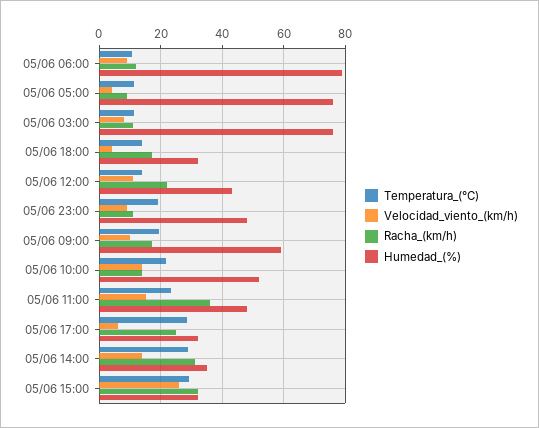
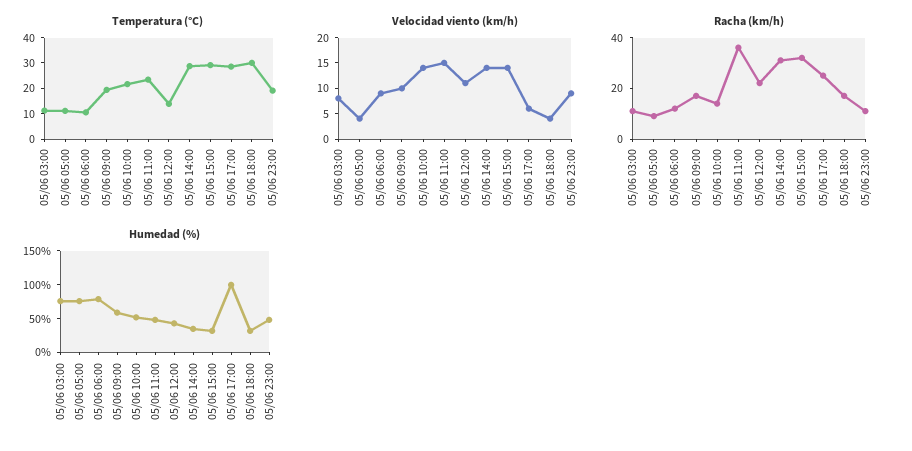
  {
    "Temperatura_(°C)": {
      "05/06 06:00": 10,
      "05/06 05:00": 12,
      "05/06 03:00": 12,
-     "05/06 18:00": 14,
+     "05/06 18:00": 30,
      "05/06 12:00": 14,
      "05/06 23:00": 20,
      "05/06 09:00": 20,
      "05/06 10:00": 22,
      "05/06 11:00": 24,
      "05/06 17:00": 28,
      "05/06 14:00": 28,
      "05/06 15:00": 30
    },
    "Velocidad_viento_(km/h)": {
      "05/06 06:00": 10,
      "05/06 05:00": 4,
      "05/06 03:00": 8,
      "05/06 18:00": 4,
      "05/06 12:00": 12,
      "05/06 23:00": 10,
      "05/06 09:00": 10,
      "05/06 10:00": 14,
      "05/06 11:00": 16,
      "05/06 17:00": 6,
      "05/06 14:00": 14,
-     "05/06 15:00": 26
+     "05/06 15:00": 15
    },
    "Racha_(km/h)": {
      "05/06 06:00": 12,
      "05/06 05:00": 10,
      "05/06 03:00": 12,
      "05/06 18:00": 18,
      "05/06 12:00": 22,
      "05/06 23:00": 12,
      "05/06 09:00": 18,
      "05/06 10:00": 14,
      "05/06 11:00": 36,
      "05/06 17:00": 26,
      "05/06 14:00": 32,
      "05/06 15:00": 32
    },
    "Humedad_(%)": {
      "05/06 06:00": 80,
      "05/06 05:00": 76,
      "05/06 03:00": 76,
      "05/06 18:00": 32,
      "05/06 12:00": 44,
      "05/06 23:00": 48,
      "05/06 09:00": 60,
      "05/06 10:00": 52,
      "05/06 11:00": 48,
-     "05/06 17:00": 32,
+     "05/06 17:00": 100,
      "05/06 14:00": 36,
      "05/06 15:00": 32
    }
  }

